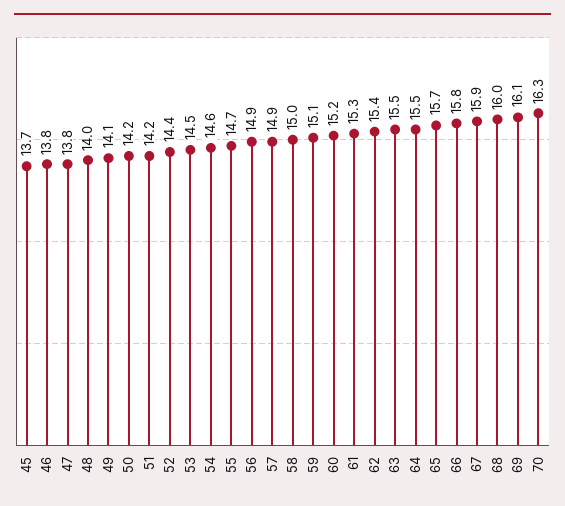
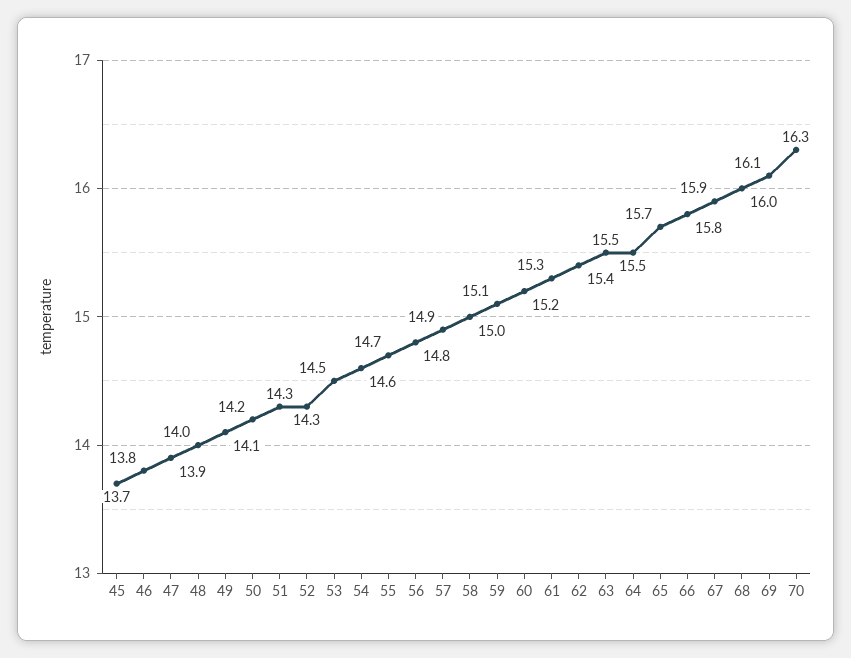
  {
    "45": 13.7,
    "46": 13.8,
-   "47": 13.8,
+   "47": 13.9,
    "48": 14,
    "49": 14.1,
    "50": 14.2,
-   "51": 14.2,
+   "51": 14.3,
-   "52": 14.4,
+   "52": 14.3,
    "53": 14.5,
    "54": 14.6,
    "55": 14.7,
-   "56": 14.9,
+   "56": 14.8,
    "57": 14.9,
    "58": 15,
    "59": 15.1,
    "60": 15.2,
    "61": 15.3,
    "62": 15.4,
    "63": 15.5,
    "64": 15.5,
    "65": 15.7,
    "66": 15.8,
    "67": 15.9,
    "68": 16,
    "69": 16.1,
    "70": 16.3
  }

